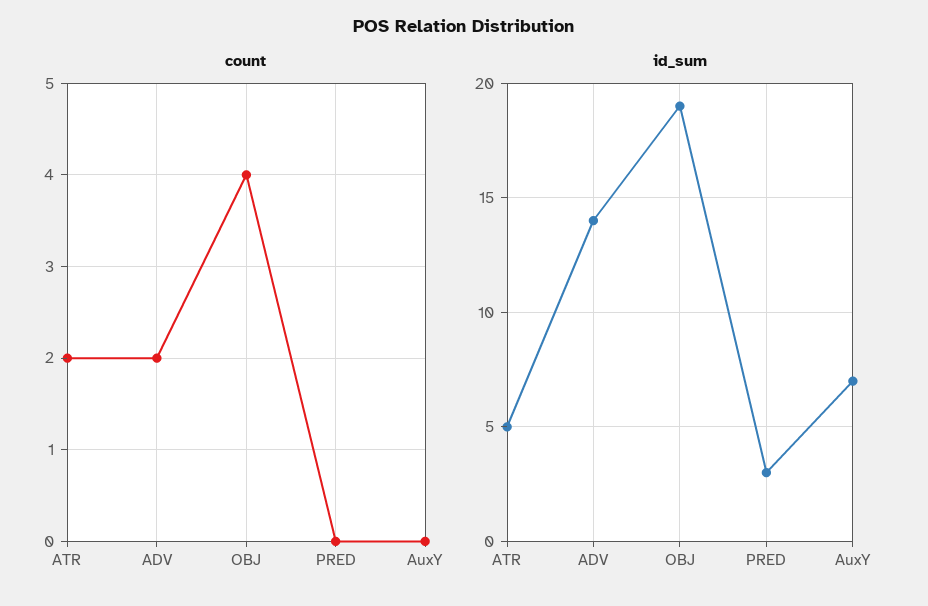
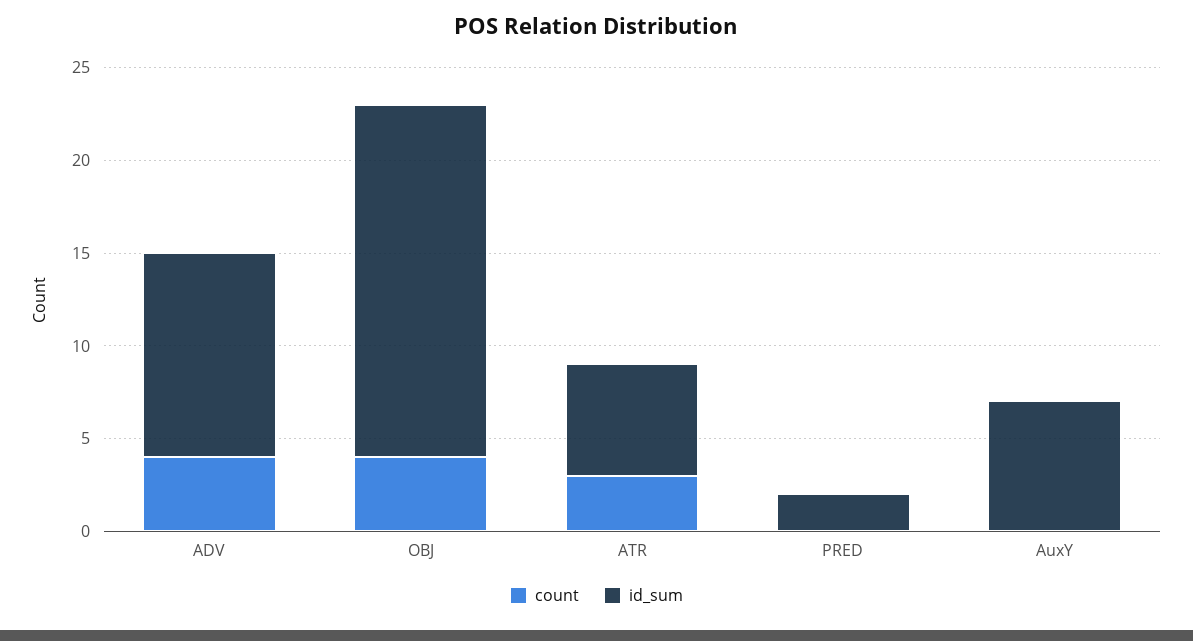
  {
    "count": {
-     "ATR": 2,
+     "ATR": 3,
-     "ADV": 2,
+     "ADV": 4,
      "OBJ": 4,
      "PRED": 0,
      "AuxY": 0
    },
    "id_sum": {
-     "ATR": 5,
+     "ATR": 6,
-     "ADV": 14,
+     "ADV": 11,
      "OBJ": 19,
-     "PRED": 3,
+     "PRED": 2,
      "AuxY": 7
    }
  }

